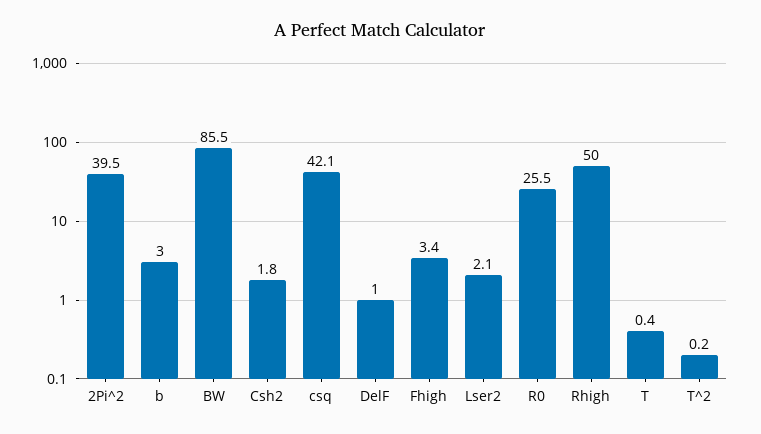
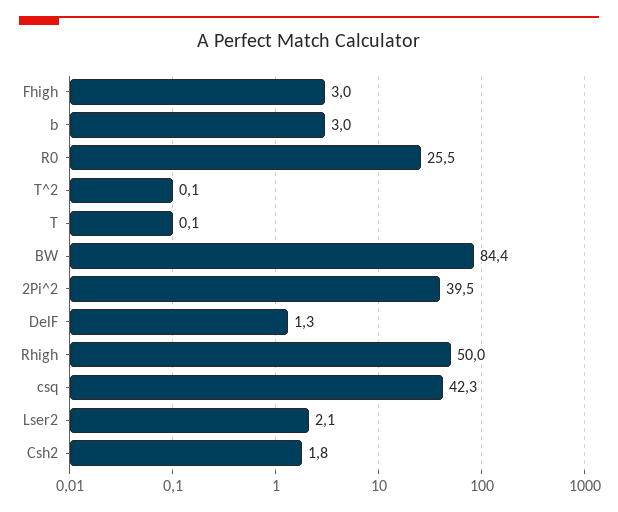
  {
    "2Pi^2": 39.5,
    "b": 3,
-   "BW": 85.5,
+   "BW": 84.4,
    "Csh2": 1.8,
-   "csq": 42.1,
+   "csq": 42.3,
-   "DelF": 1,
+   "DelF": 1.3,
-   "Fhigh": 3.4,
+   "Fhigh": 3,
    "Lser2": 2.1,
    "R0": 25.5,
    "Rhigh": 50,
-   "T": 0.4,
+   "T": 0.1,
-   "T^2": 0.2
+   "T^2": 0.1
  }

